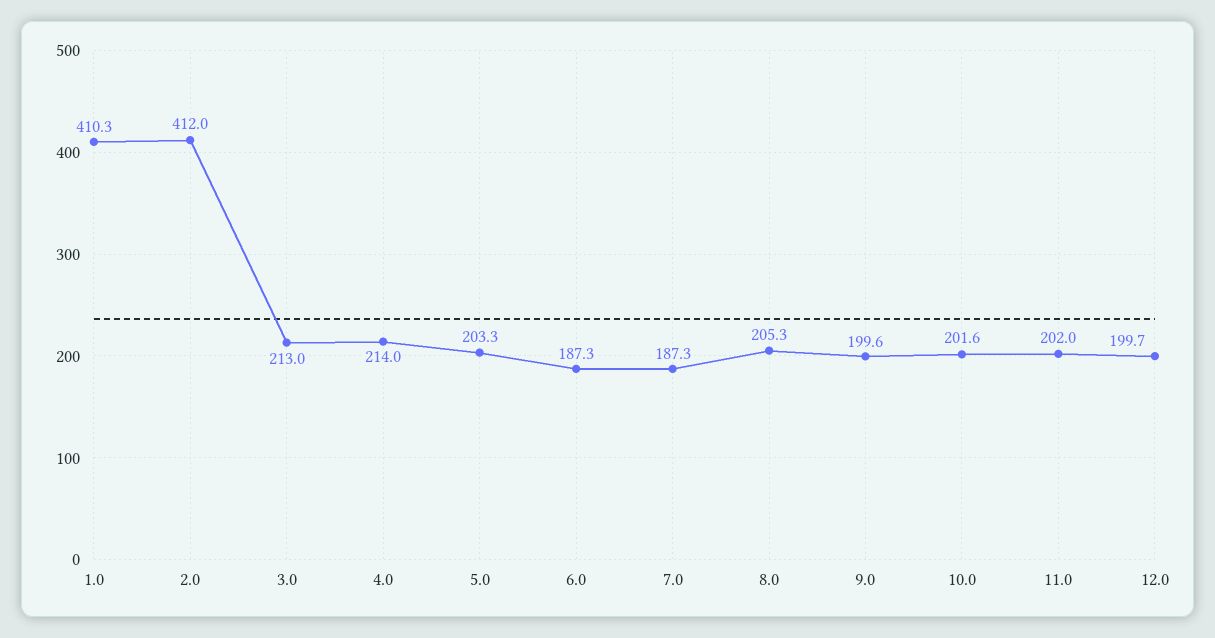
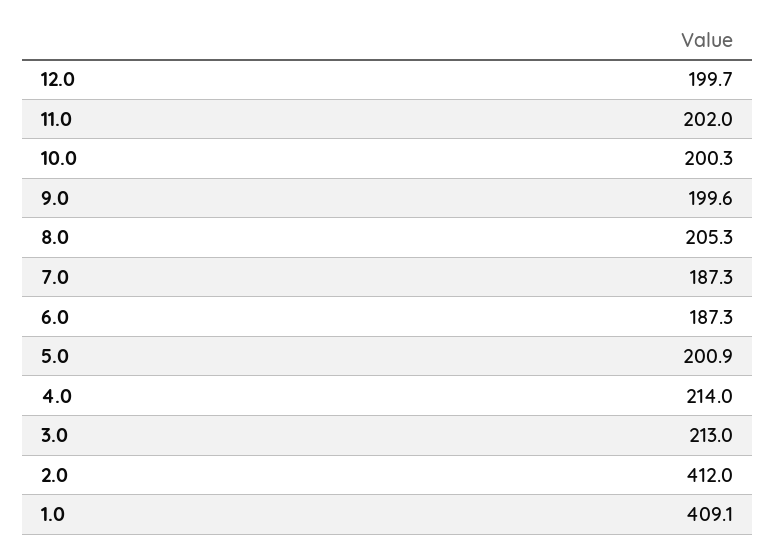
  {
-   "1.0": 410.3,
+   "1.0": 409.1,
    "2.0": 412,
    "3.0": 213,
    "4.0": 214,
-   "5.0": 203.3,
+   "5.0": 200.9,
    "6.0": 187.3,
    "7.0": 187.3,
    "8.0": 205.3,
    "9.0": 199.6,
-   "10.0": 201.6,
+   "10.0": 200.3,
    "11.0": 202,
    "12.0": 199.7
  }

